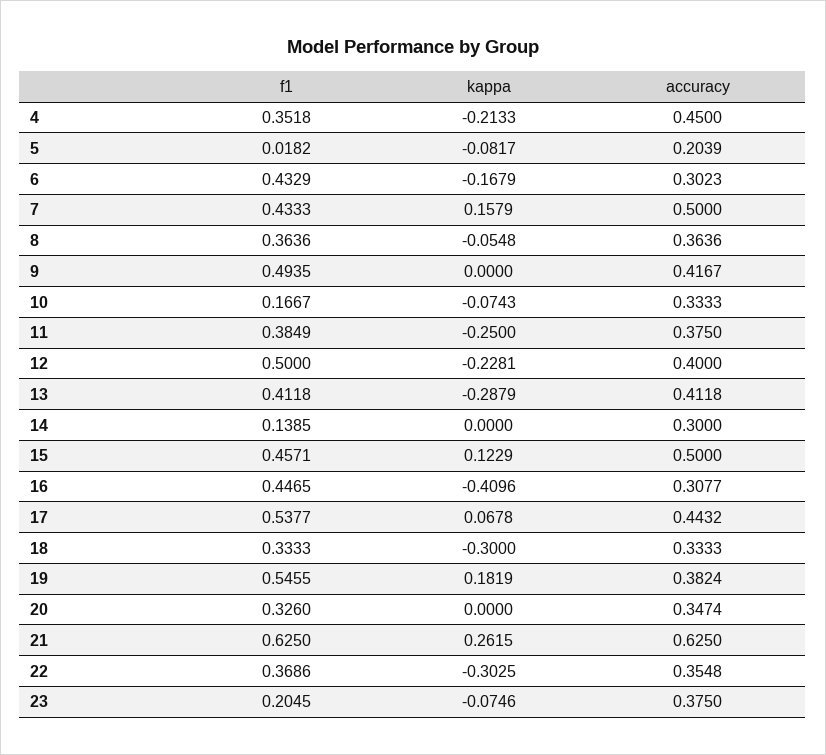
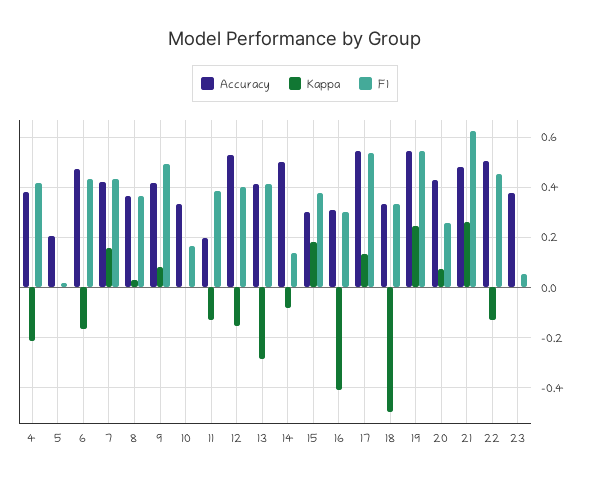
  {
    "f1": {
-     "4": 0.3518,
+     "4": 0.425,
      "5": 0.0182,
      "6": 0.4329,
      "7": 0.4333,
      "8": 0.3636,
      "9": 0.4935,
      "10": 0.1667,
      "11": 0.3849,
-     "12": 0.5,
+     "12": 0.4,
      "13": 0.4118,
      "14": 0.1385,
-     "15": 0.4571,
+     "15": 0.375,
-     "16": 0.4465,
+     "16": 0.3,
      "17": 0.5377,
      "18": 0.3333,
      "19": 0.5455,
-     "20": 0.326,
+     "20": 0.25,
      "21": 0.625,
-     "22": 0.3686,
+     "22": 0.45,
-     "23": 0.2045
+     "23": 0.05
    },
    "kappa": {
      "4": -0.2133,
-     "5": -0.0817,
+     "5": 0,
      "6": -0.1679,
      "7": 0.1579,
-     "8": -0.0548,
+     "8": 0.025,
-     "9": 0,
+     "9": 0.075,
-     "10": -0.0743,
+     "10": 0,
-     "11": -0.25,
+     "11": -0.125,
-     "12": -0.2281,
+     "12": -0.15,
      "13": -0.2879,
-     "14": 0,
+     "14": -0.075,
-     "15": 0.1229,
+     "15": 0.175,
      "16": -0.4096,
-     "17": 0.0678,
+     "17": 0.125,
-     "18": -0.3,
+     "18": -0.5,
-     "19": 0.1819,
+     "19": 0.25,
-     "20": 0,
+     "20": 0.075,
      "21": 0.2615,
-     "22": -0.3025,
+     "22": -0.125,
-     "23": -0.0746
+     "23": 0
    },
    "accuracy": {
-     "4": 0.45,
+     "4": 0.375,
      "5": 0.2039,
-     "6": 0.3023,
+     "6": 0.475,
-     "7": 0.5,
+     "7": 0.425,
      "8": 0.3636,
      "9": 0.4167,
      "10": 0.3333,
-     "11": 0.375,
+     "11": 0.2,
-     "12": 0.4,
+     "12": 0.525,
      "13": 0.4118,
-     "14": 0.3,
+     "14": 0.5,
-     "15": 0.5,
+     "15": 0.3,
      "16": 0.3077,
-     "17": 0.4432,
+     "17": 0.55,
      "18": 0.3333,
-     "19": 0.3824,
+     "19": 0.55,
-     "20": 0.3474,
+     "20": 0.425,
-     "21": 0.625,
+     "21": 0.475,
-     "22": 0.3548,
+     "22": 0.5,
      "23": 0.375
    }
  }

